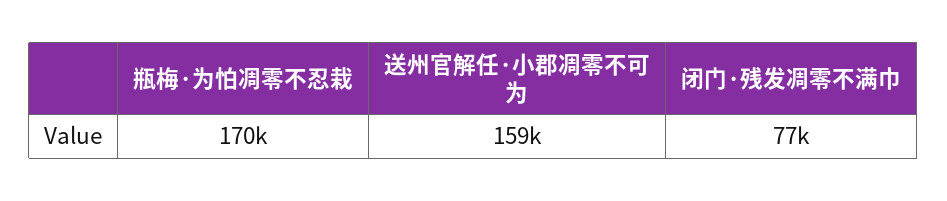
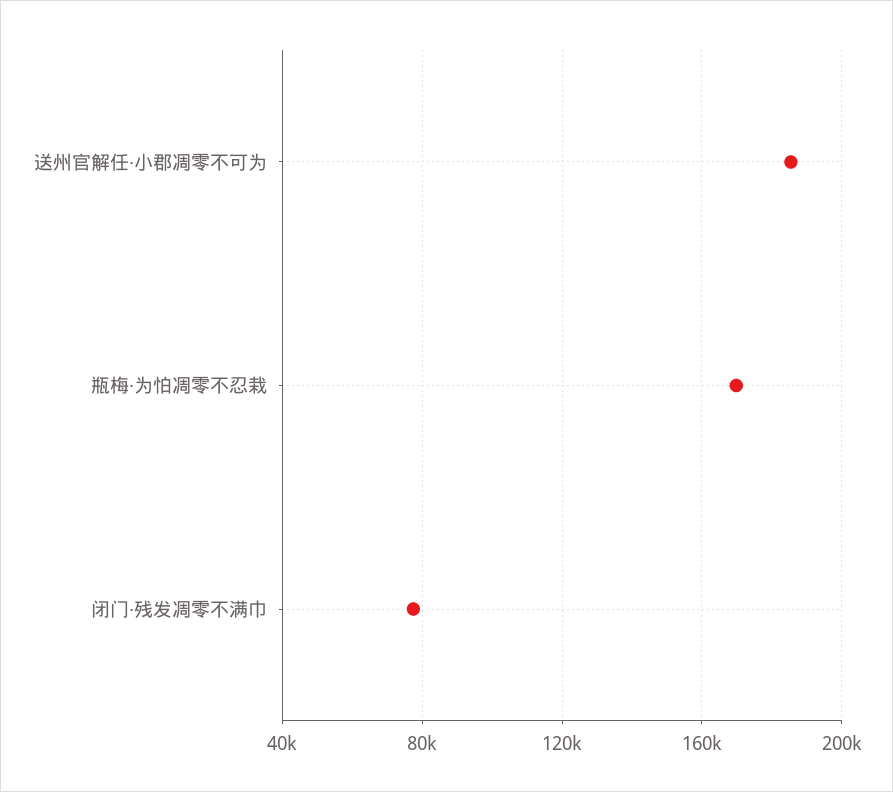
  {
    "瓶梅·为怕凋零不忍栽": 170000,
-   "送州官解任·小郡凋零不可为": 159000,
+   "送州官解任·小郡凋零不可为": 185000,
    "闭门·残发凋零不满巾": 77000
  }

